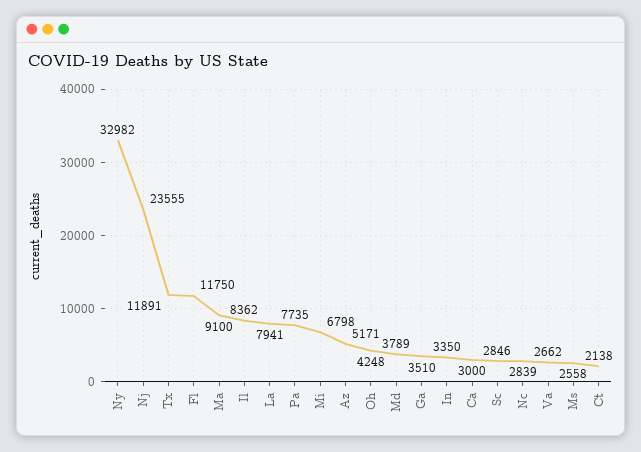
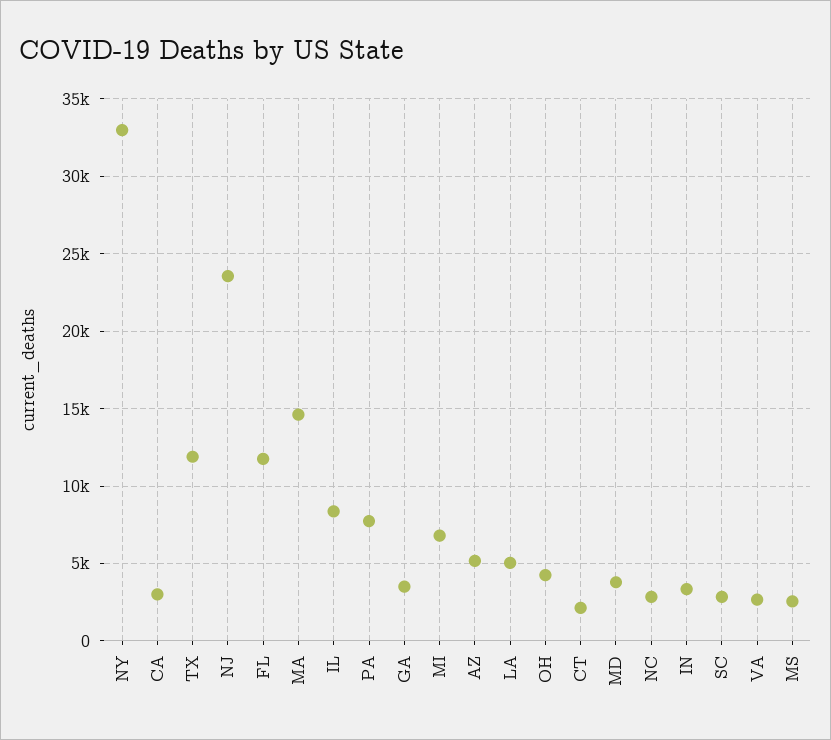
  {
    "Ny": 32982,
    "Nj": 23555,
    "Tx": 11891,
    "Fl": 11750,
-   "Ma": 9100,
+   "Ma": 14500,
    "Il": 8362,
-   "La": 7941,
+   "La": 5000,
    "Pa": 7735,
    "Mi": 6798,
    "Az": 5171,
    "Oh": 4248,
    "Md": 3789,
    "Ga": 3510,
    "In": 3350,
    "Ca": 3000,
    "Sc": 2846,
    "Nc": 2839,
    "Va": 2662,
    "Ms": 2558,
    "Ct": 2138
  }

